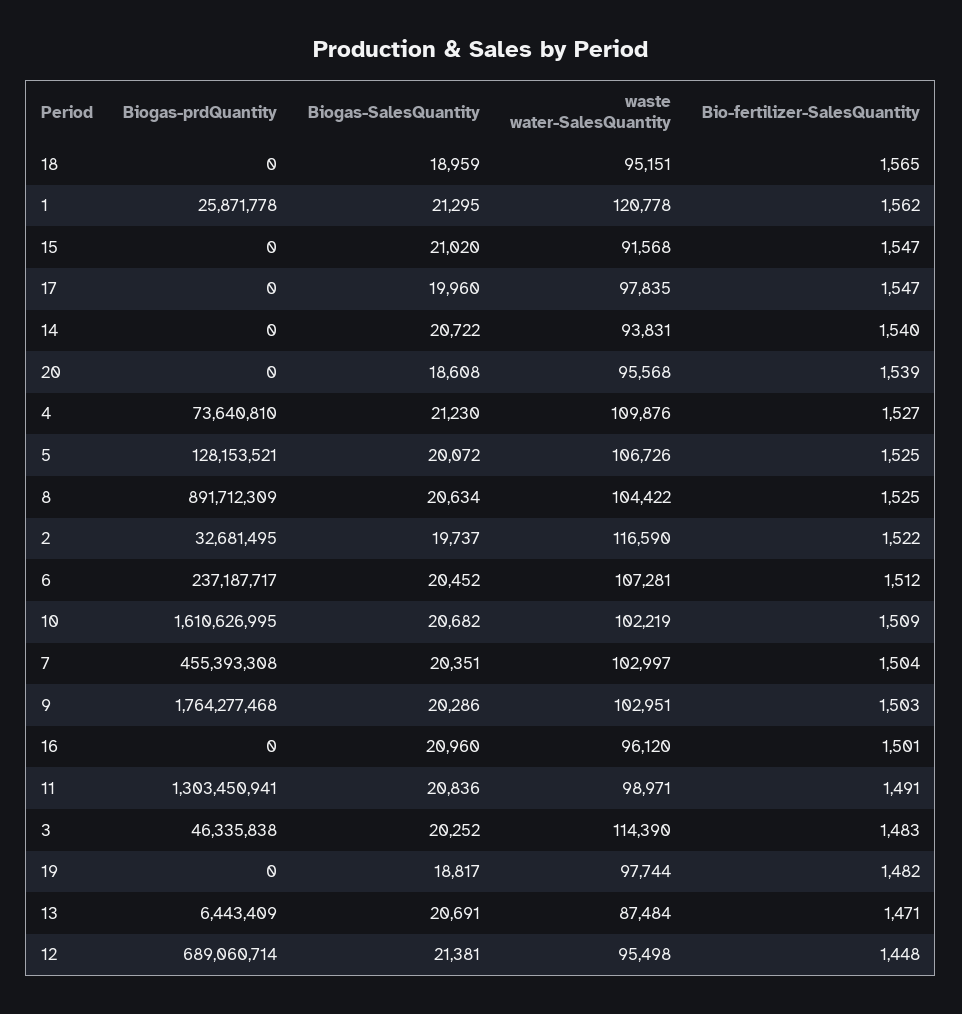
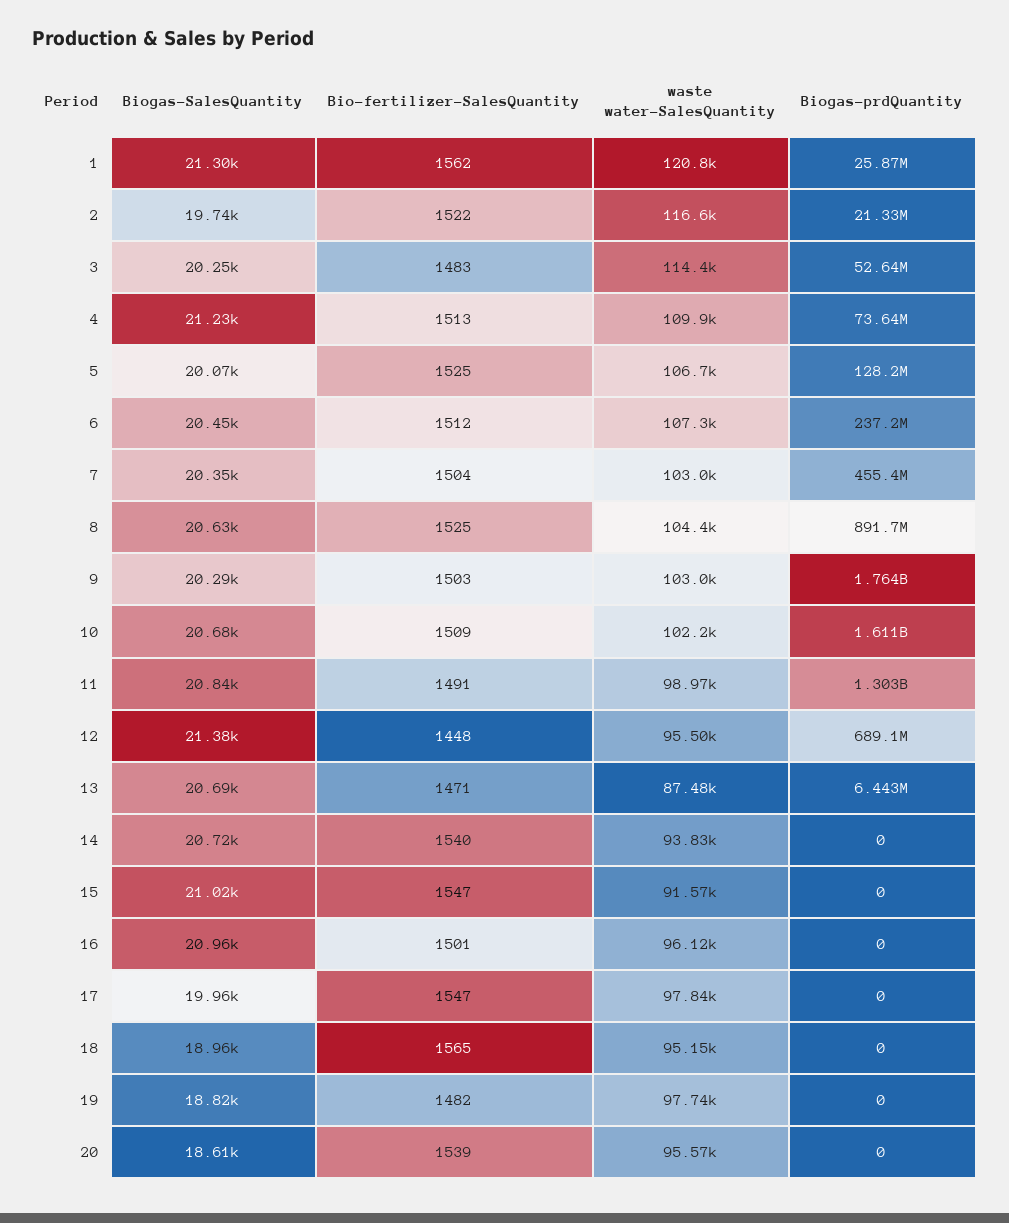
  {
    "Biogas-prdQuantity": {
      "18": 0,
      "1": 25871778,
      "15": 0,
      "17": 0,
      "14": 0,
      "20": 0,
      "4": 73640810,
      "5": 128153521,
      "8": 891712309,
-     "2": 32681495,
+     "2": 21330000,
      "6": 237187717,
      "10": 1610626995,
      "7": 455393308,
      "9": 1764277468,
      "16": 0,
      "11": 1303450941,
-     "3": 46335838,
+     "3": 52640000,
      "19": 0,
      "13": 6443409,
      "12": 689060714
    },
    "Biogas-SalesQuantity": {
      "18": 18959,
      "1": 21295,
      "15": 21020,
      "17": 19960,
      "14": 20722,
      "20": 18608,
      "4": 21230,
      "5": 20072,
      "8": 20634,
      "2": 19737,
      "6": 20452,
      "10": 20682,
      "7": 20351,
      "9": 20286,
      "16": 20960,
      "11": 20836,
      "3": 20252,
      "19": 18817,
      "13": 20691,
      "12": 21381
    },
    "waste water-SalesQuantity": {
      "18": 95151,
      "1": 120778,
      "15": 91568,
      "17": 97835,
      "14": 93831,
      "20": 95568,
      "4": 109876,
      "5": 106726,
      "8": 104422,
      "2": 116590,
      "6": 107281,
      "10": 102219,
      "7": 102997,
      "9": 102951,
      "16": 96120,
      "11": 98971,
      "3": 114390,
      "19": 97744,
      "13": 87484,
      "12": 95498
    },
    "Bio-fertilizer-SalesQuantity": {
      "18": 1565,
      "1": 1562,
      "15": 1547,
      "17": 1547,
      "14": 1540,
      "20": 1539,
-     "4": 1527,
+     "4": 1513,
      "5": 1525,
      "8": 1525,
      "2": 1522,
      "6": 1512,
      "10": 1509,
      "7": 1504,
      "9": 1503,
      "16": 1501,
      "11": 1491,
      "3": 1483,
      "19": 1482,
      "13": 1471,
      "12": 1448
    }
  }

